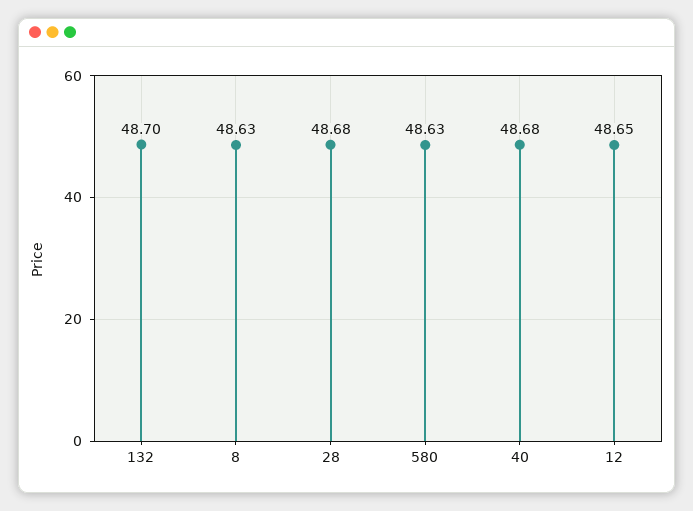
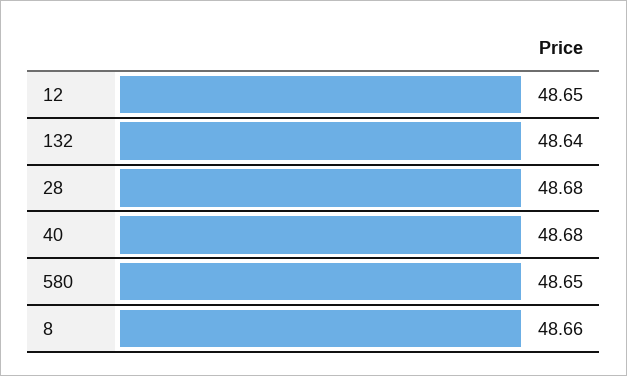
  {
-   "132": 48.7,
+   "132": 48.64,
-   "8": 48.63,
+   "8": 48.66,
    "28": 48.68,
-   "580": 48.63,
+   "580": 48.65,
    "40": 48.68,
    "12": 48.65
  }

